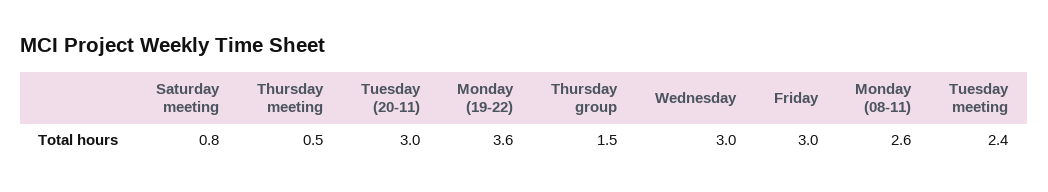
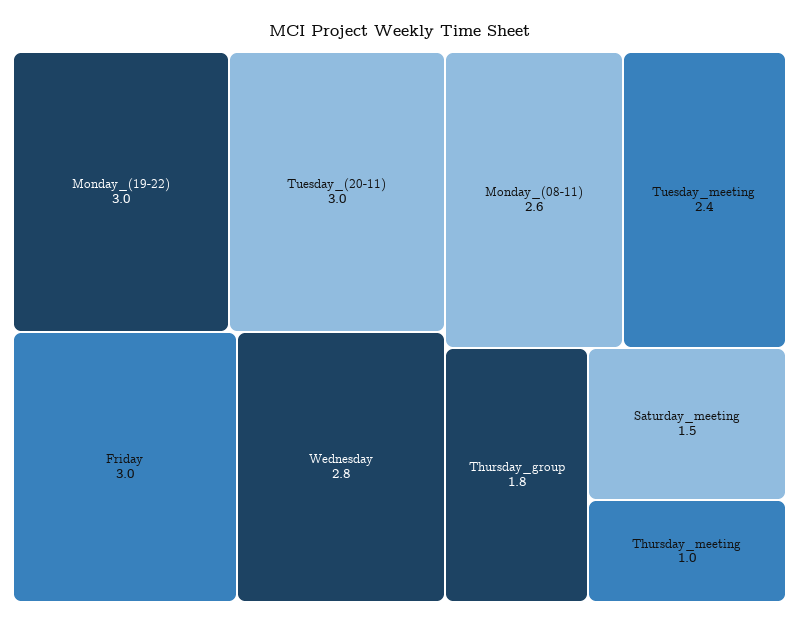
  {
-   "Saturday meeting": 0.8,
+   "Saturday meeting": 1.5,
-   "Thursday meeting": 0.5,
+   "Thursday meeting": 1,
    "Tuesday (20-11)": 3,
-   "Monday (19-22)": 3.6,
+   "Monday (19-22)": 3,
-   "Thursday group": 1.5,
+   "Thursday group": 1.8,
-   "Wednesday": 3,
+   "Wednesday": 2.8,
    "Friday": 3,
    "Monday (08-11)": 2.6,
    "Tuesday meeting": 2.4
  }

